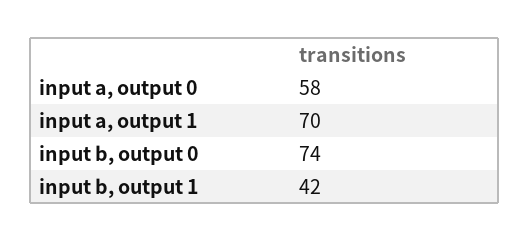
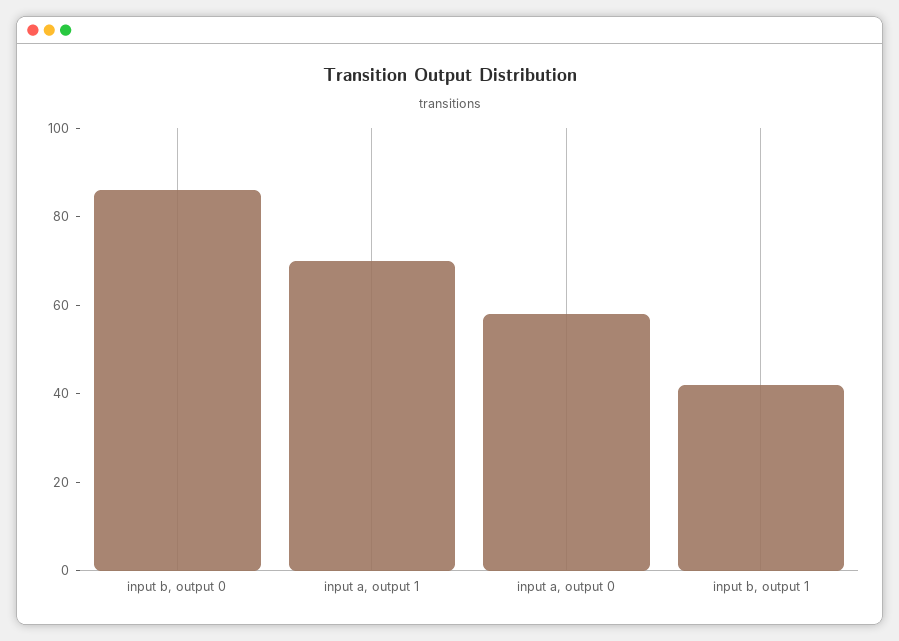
  {
    "input a, output 0": 58,
    "input a, output 1": 70,
-   "input b, output 0": 74,
+   "input b, output 0": 85,
    "input b, output 1": 42
  }

